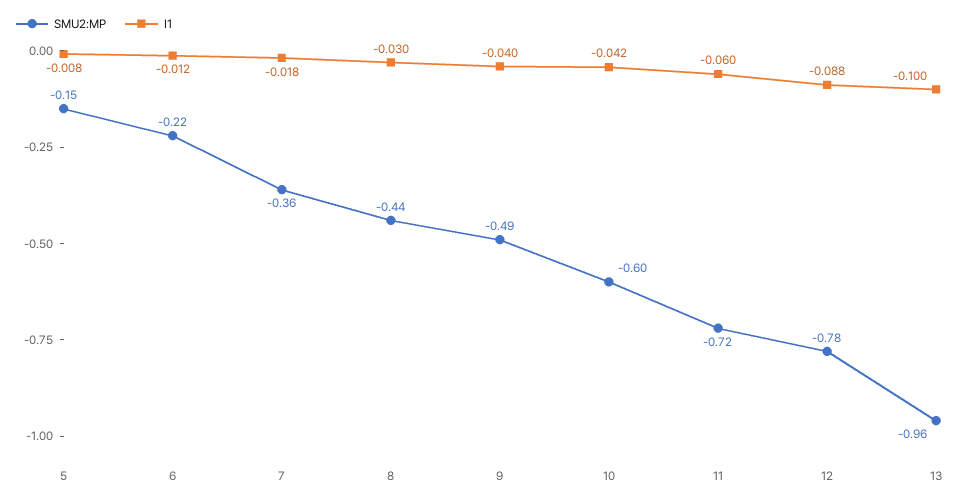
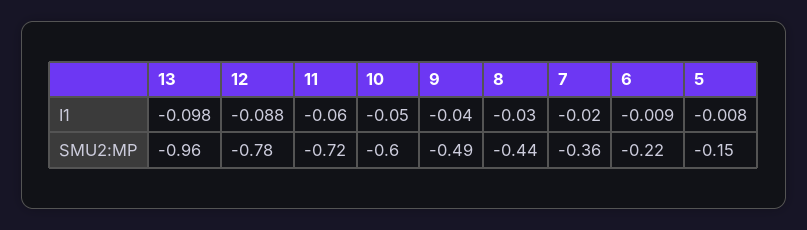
  {
    "SMU2:MP": {
      "5": -0.15,
      "6": -0.22,
      "7": -0.36,
      "8": -0.44,
      "9": -0.49,
      "10": -0.6,
      "11": -0.72,
      "12": -0.78,
      "13": -0.96
    },
    "I1": {
      "5": -0.008,
-     "6": -0.012,
+     "6": -0.009,
-     "7": -0.018,
+     "7": -0.02,
      "8": -0.03,
      "9": -0.04,
-     "10": -0.042,
+     "10": -0.05,
      "11": -0.06,
      "12": -0.088,
-     "13": -0.1
+     "13": -0.098
    }
  }

